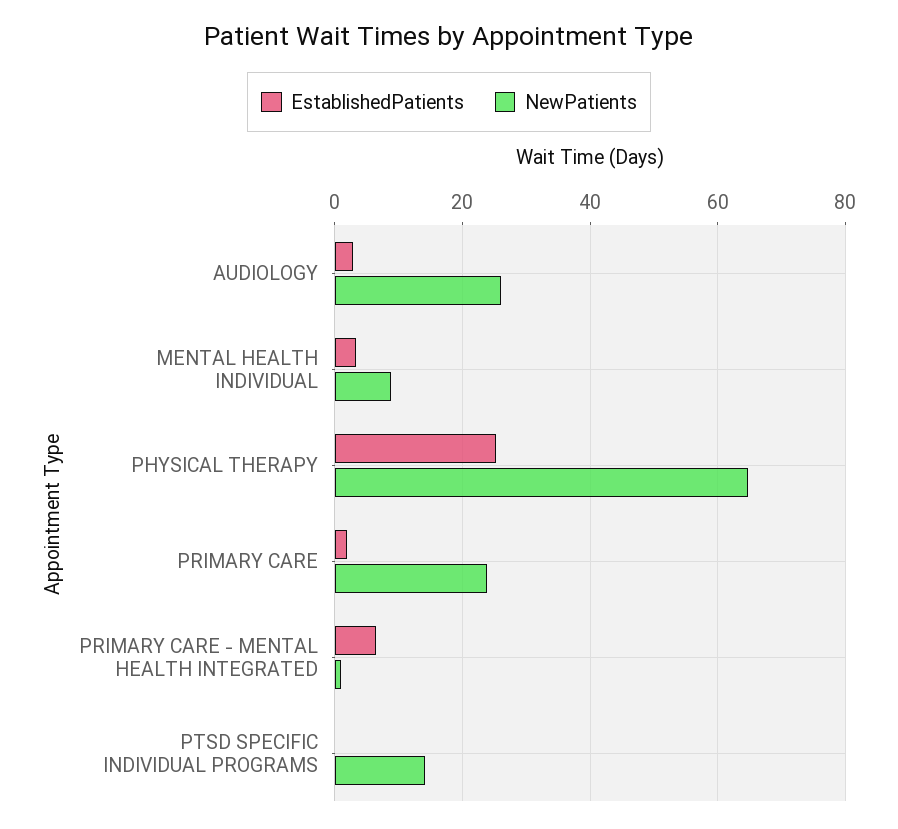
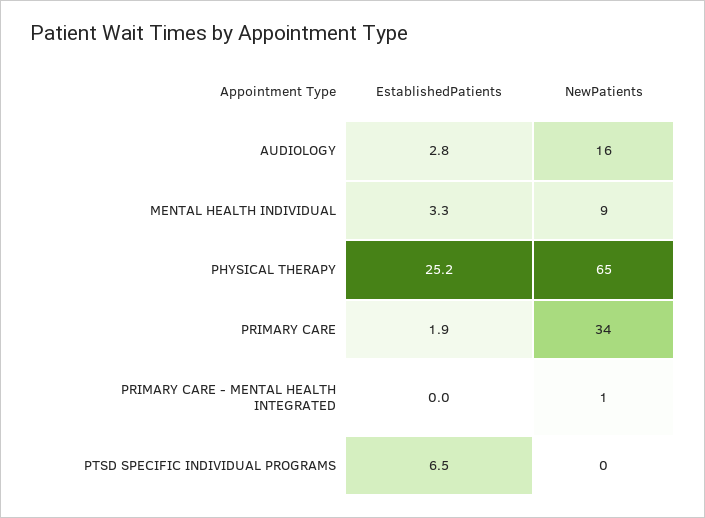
  {
    "EstablishedPatients": {
      "AUDIOLOGY": 2.8,
      "MENTAL HEALTH INDIVIDUAL": 3.3,
      "PHYSICAL THERAPY": 25.2,
      "PRIMARY CARE": 1.9,
-     "PRIMARY CARE - MENTAL HEALTH INTEGRATED": 6,
+     "PRIMARY CARE - MENTAL HEALTH INTEGRATED": 0,
-     "PTSD SPECIFIC INDIVIDUAL PROGRAMS": 0
+     "PTSD SPECIFIC INDIVIDUAL PROGRAMS": 6.5
    },
    "NewPatients": {
-     "AUDIOLOGY": 26,
+     "AUDIOLOGY": 16,
      "MENTAL HEALTH INDIVIDUAL": 9,
      "PHYSICAL THERAPY": 65,
-     "PRIMARY CARE": 24,
+     "PRIMARY CARE": 34,
      "PRIMARY CARE - MENTAL HEALTH INTEGRATED": 1,
-     "PTSD SPECIFIC INDIVIDUAL PROGRAMS": 14
+     "PTSD SPECIFIC INDIVIDUAL PROGRAMS": 0
    }
  }

